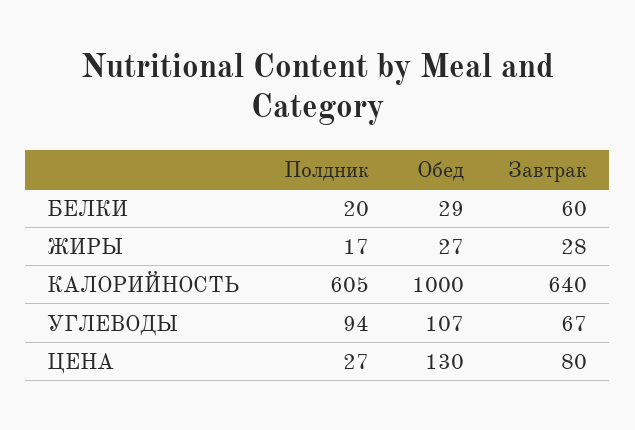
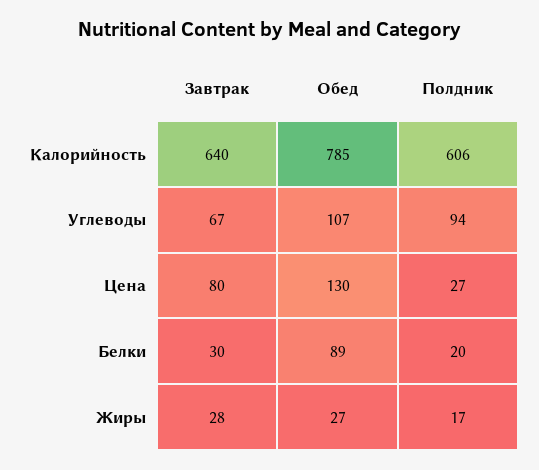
  {
    "Полдник": {
      "БЕЛКИ": 20,
      "ЖИРЫ": 17,
-     "КАЛОРИЙНОСТЬ": 605,
+     "КАЛОРИЙНОСТЬ": 606,
      "УГЛЕВОДЫ": 94,
      "ЦЕНА": 27
    },
    "Обед": {
-     "БЕЛКИ": 29,
+     "БЕЛКИ": 89,
      "ЖИРЫ": 27,
-     "КАЛОРИЙНОСТЬ": 1000,
+     "КАЛОРИЙНОСТЬ": 785,
      "УГЛЕВОДЫ": 107,
      "ЦЕНА": 130
    },
    "Завтрак": {
-     "БЕЛКИ": 60,
+     "БЕЛКИ": 30,
      "ЖИРЫ": 28,
      "КАЛОРИЙНОСТЬ": 640,
      "УГЛЕВОДЫ": 67,
      "ЦЕНА": 80
    }
  }

